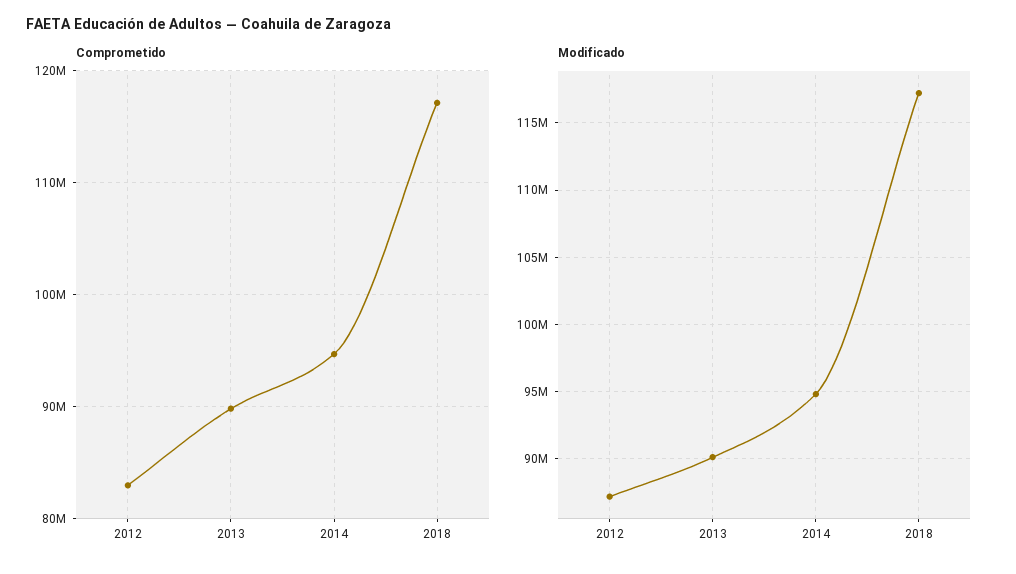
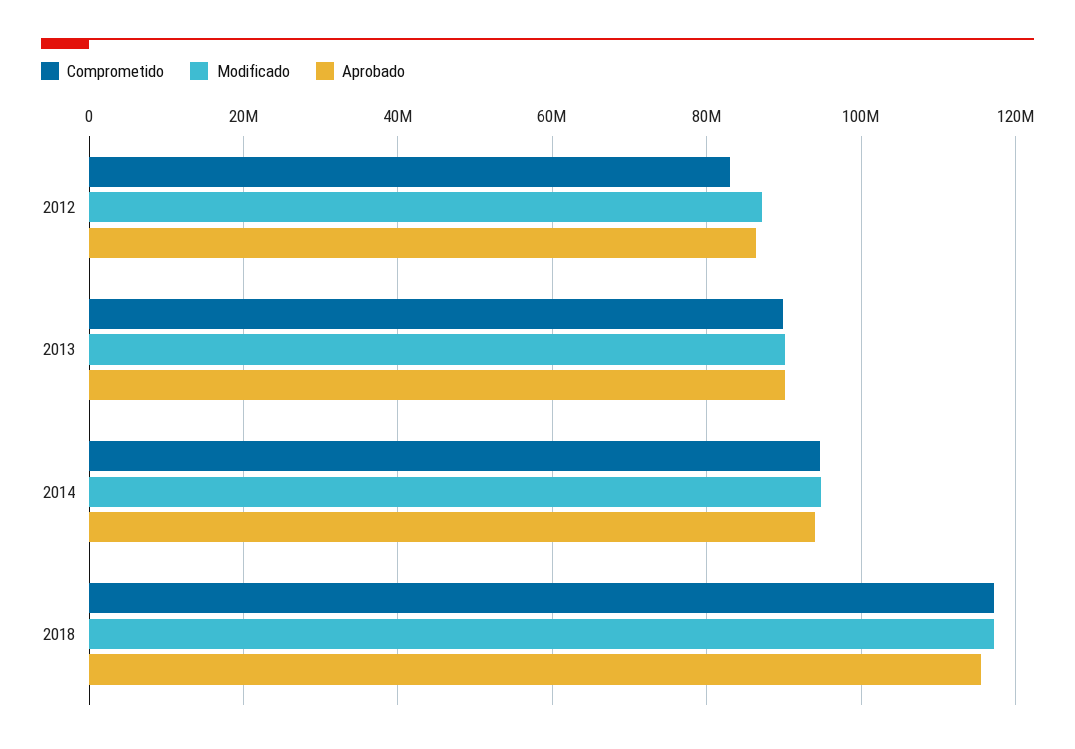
  {
    "Comprometido": {
      "2012": 83000000,
      "2013": 90000000,
      "2014": 95000000,
      "2018": 117000000
    },
    "Modificado": {
      "2012": 87000000,
      "2013": 90000000,
      "2014": 95000000,
      "2018": 117000000
-   }
+   },
+   "Aprobado": {
+     "2012": 86000000,
+     "2013": 90000000,
+     "2014": 94000000,
+     "2018": 116000000
+   }
  }

